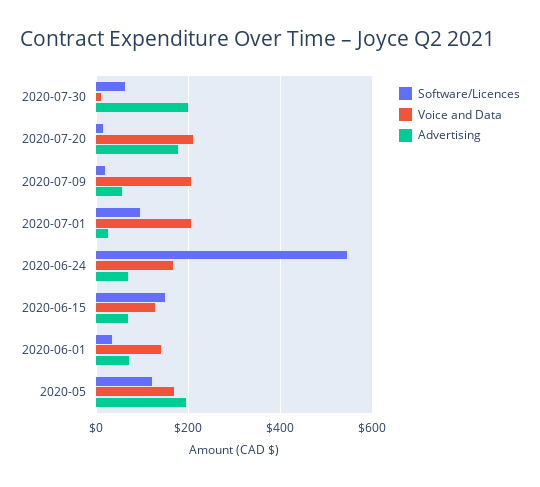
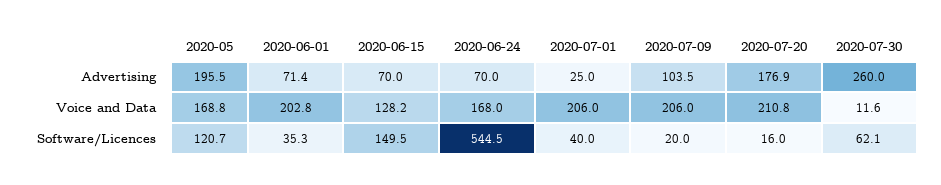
  {
    "Software/Licences": {
      "2020-07-30": 62.1,
      "2020-07-20": 16,
      "2020-07-09": 20,
-     "2020-07-01": 100,
+     "2020-07-01": 40,
      "2020-06-24": 544.5,
      "2020-06-15": 149.5,
      "2020-06-01": 35.3,
      "2020-05": 120.7
    },
    "Voice and Data": {
      "2020-07-30": 11.6,
      "2020-07-20": 210.8,
      "2020-07-09": 206,
      "2020-07-01": 206,
      "2020-06-24": 168,
      "2020-06-15": 128.2,
-     "2020-06-01": 140,
+     "2020-06-01": 202.8,
      "2020-05": 168.8
    },
    "Advertising": {
-     "2020-07-30": 200,
+     "2020-07-30": 260,
      "2020-07-20": 176.9,
-     "2020-07-09": 60,
+     "2020-07-09": 103.5,
      "2020-07-01": 25,
      "2020-06-24": 70,
      "2020-06-15": 70,
      "2020-06-01": 71.4,
      "2020-05": 195.5
    }
  }

